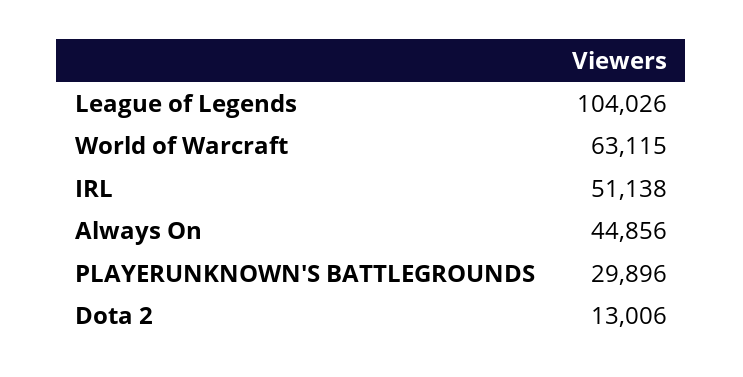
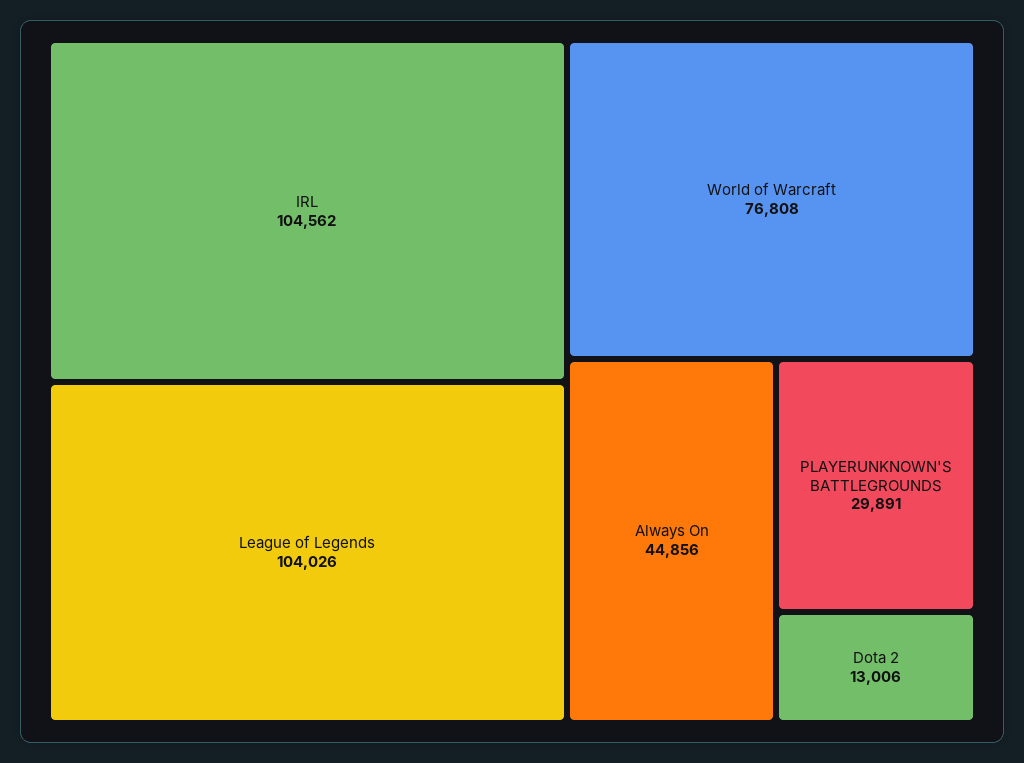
  {
    "League of Legends": 104026,
-   "World of Warcraft": 63115,
+   "World of Warcraft": 76808,
-   "IRL": 51138,
+   "IRL": 104562,
    "Always On": 44856,
-   "PLAYERUNKNOWN'S BATTLEGROUNDS": 29896,
+   "PLAYERUNKNOWN'S BATTLEGROUNDS": 29891,
    "Dota 2": 13006
  }

